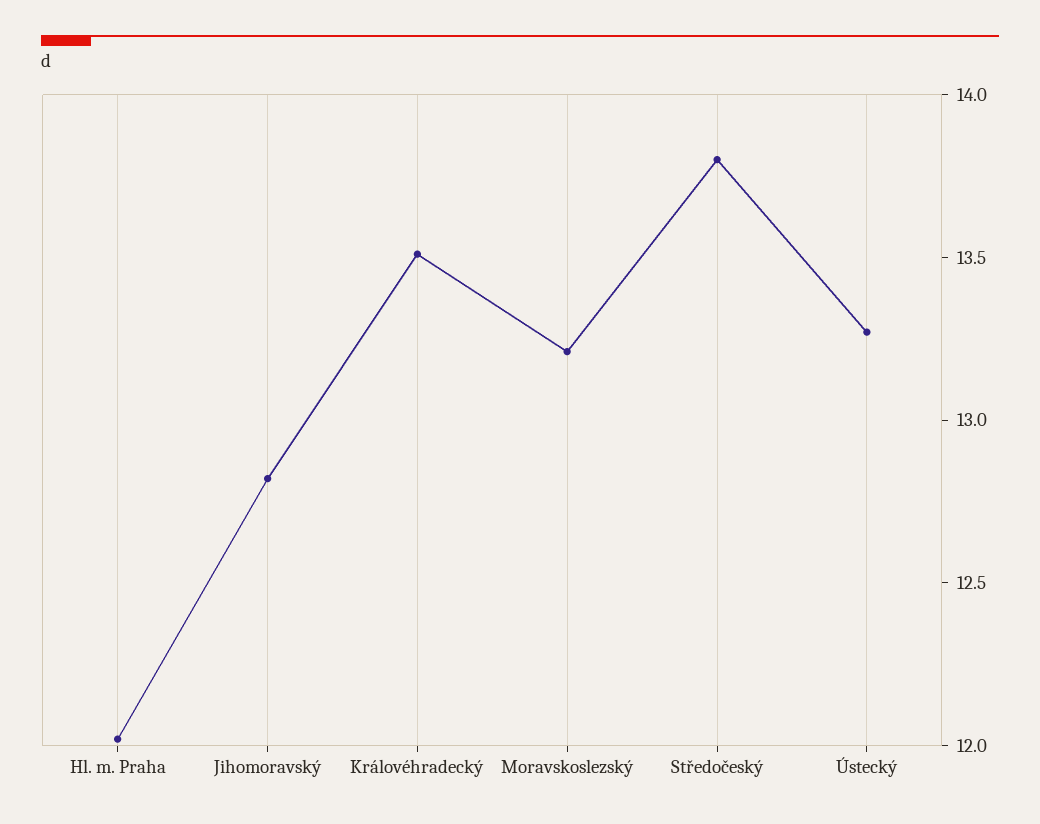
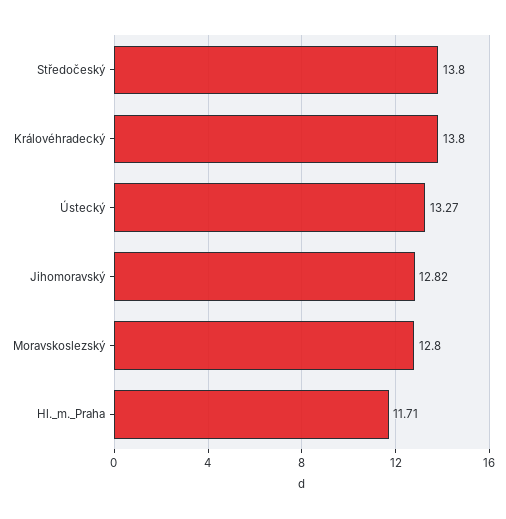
  {
-   "Hl. m. Praha": 12,
+   "Hl. m. Praha": 11.71,
    "Jihomoravský": 12.82,
-   "Královéhradecký": 13.5,
+   "Královéhradecký": 13.8,
-   "Moravskoslezský": 13.2,
+   "Moravskoslezský": 12.8,
    "Středočeský": 13.8,
    "Ústecký": 13.27
  }

